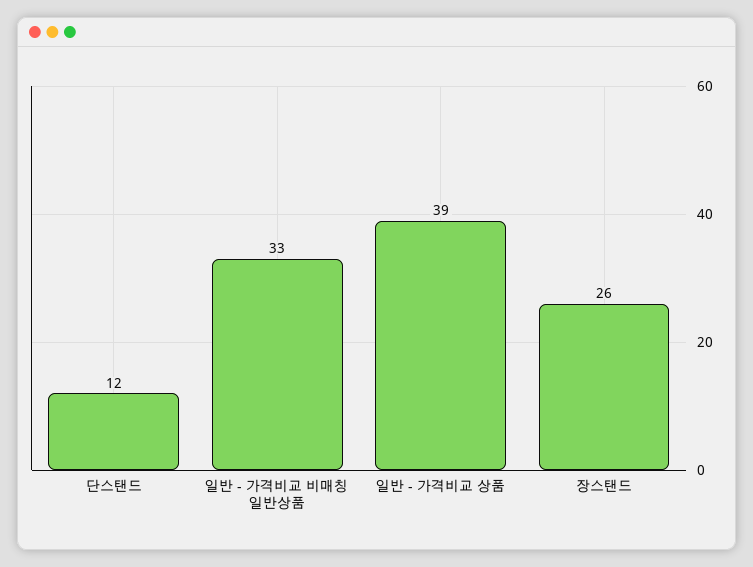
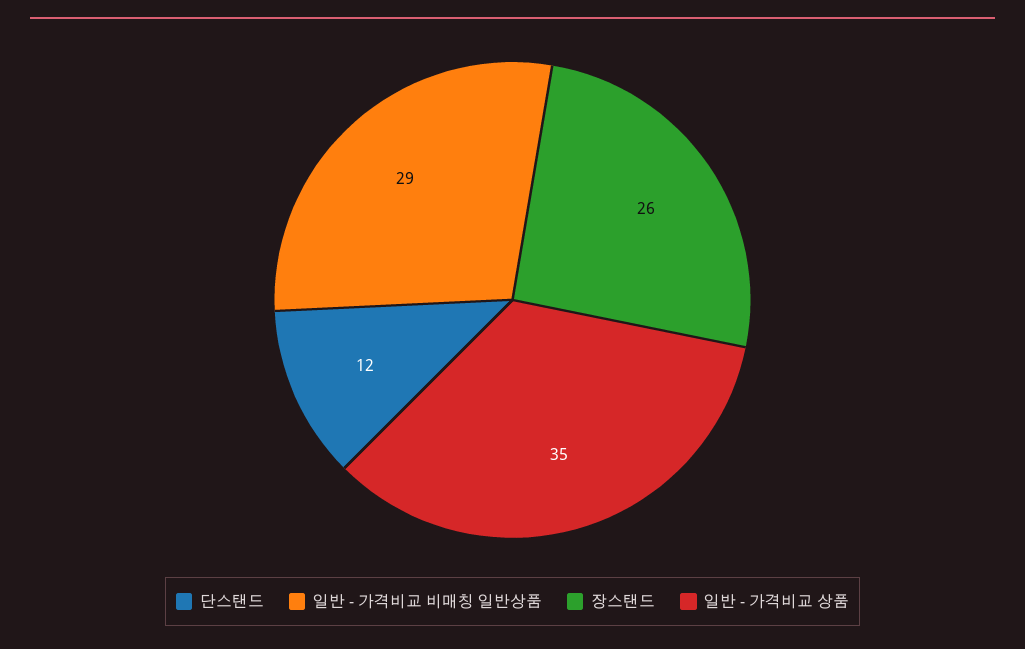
  {
    "단스탠드": 12,
-   "일반 - 가격비교 비매칭 일반상품": 33,
+   "일반 - 가격비교 비매칭 일반상품": 29,
-   "일반 - 가격비교 상품": 39,
+   "일반 - 가격비교 상품": 35,
    "장스탠드": 26
  }

